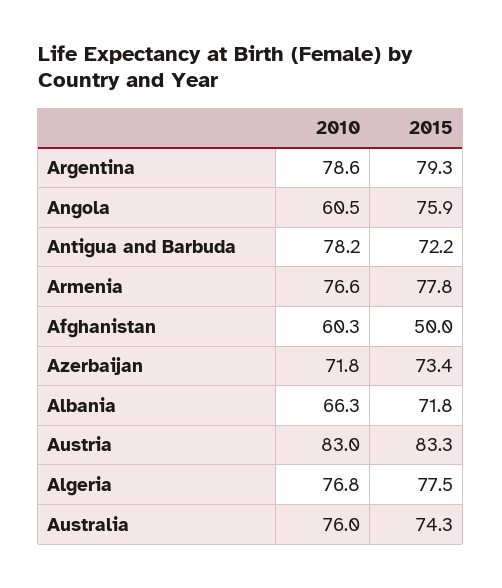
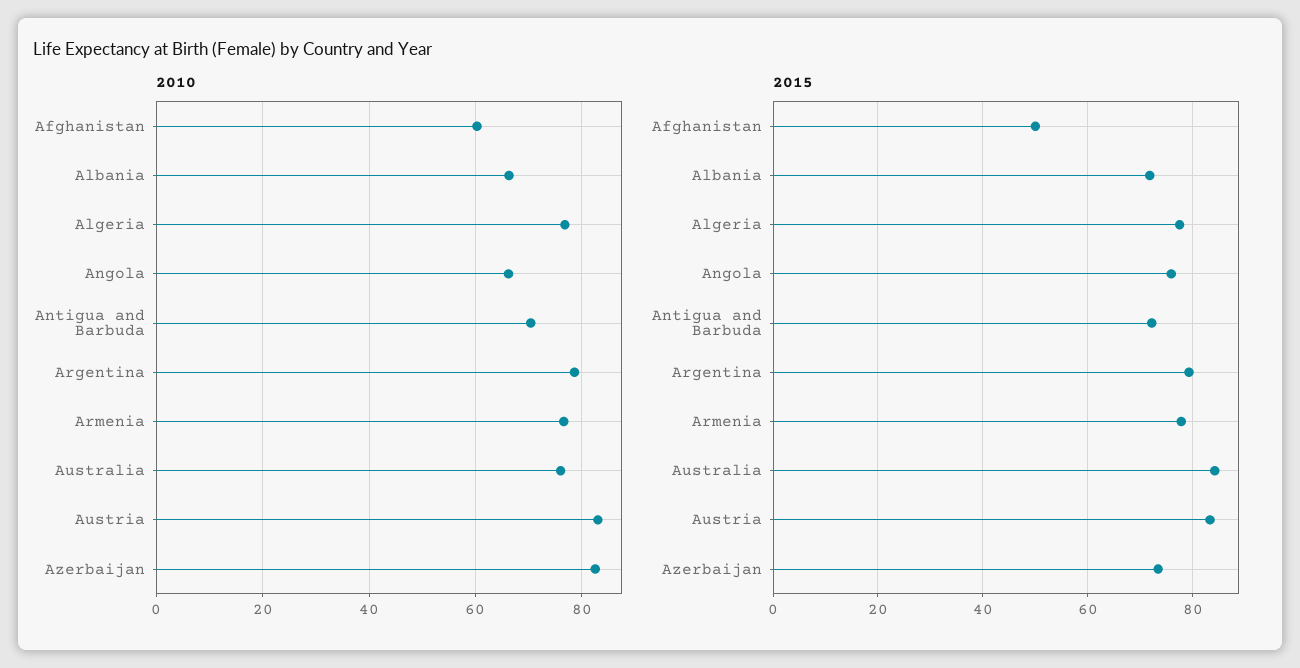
  {
    "2010": {
      "Argentina": 78.6,
-     "Angola": 60.5,
+     "Angola": 66,
-     "Antigua and Barbuda": 78.2,
+     "Antigua and Barbuda": 70,
      "Armenia": 76.6,
      "Afghanistan": 60.3,
-     "Azerbaijan": 71.8,
+     "Azerbaijan": 82,
      "Albania": 66.3,
      "Austria": 83,
      "Algeria": 76.8,
      "Australia": 76
    },
    "2015": {
      "Argentina": 79.3,
      "Angola": 75.9,
      "Antigua and Barbuda": 72.2,
      "Armenia": 77.8,
      "Afghanistan": 50,
      "Azerbaijan": 73.4,
      "Albania": 71.8,
      "Austria": 83.3,
      "Algeria": 77.5,
-     "Australia": 74.3
+     "Australia": 84
    }
  }

